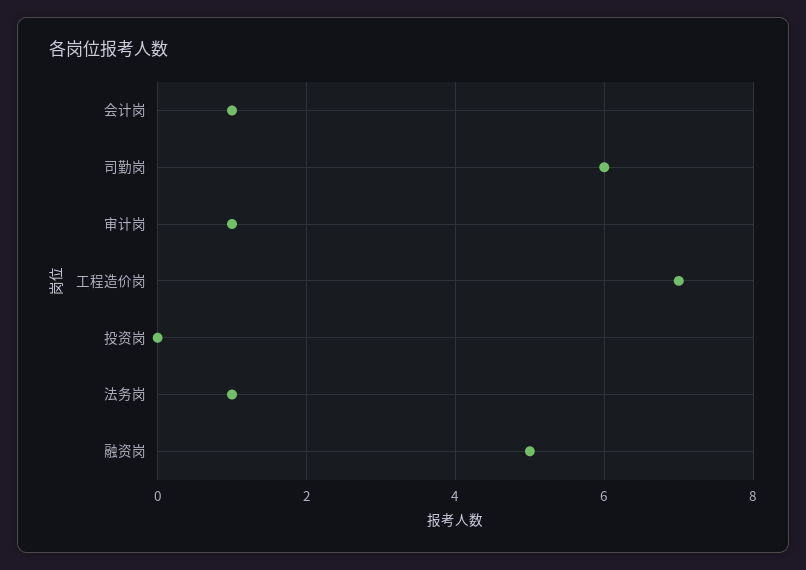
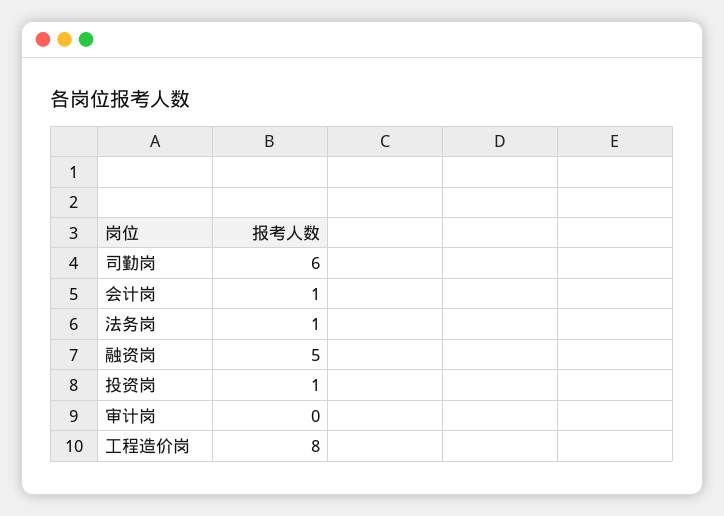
  {
    "会计岗": 1,
    "司勤岗": 6,
-   "审计岗": 1,
+   "审计岗": 0,
-   "工程造价岗": 7,
+   "工程造价岗": 8,
-   "投资岗": 0,
+   "投资岗": 1,
    "法务岗": 1,
    "融资岗": 5
  }

